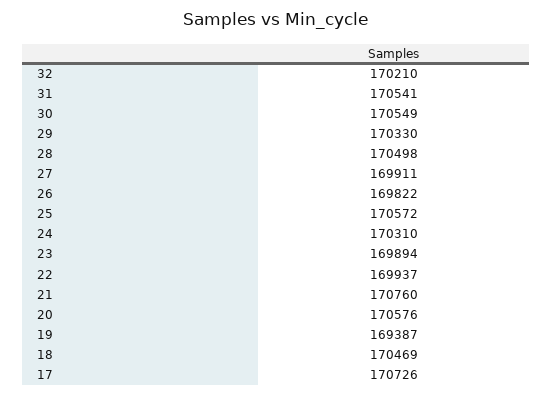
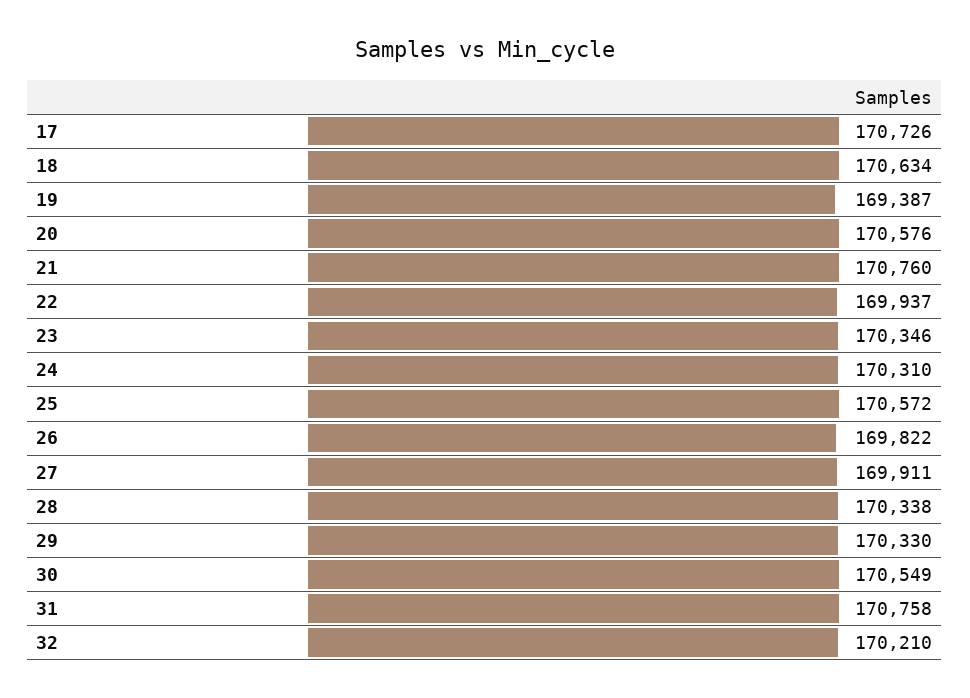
  {
    "32": 170210,
-   "31": 170541,
+   "31": 170758,
    "30": 170549,
    "29": 170330,
-   "28": 170498,
+   "28": 170338,
    "27": 169911,
    "26": 169822,
    "25": 170572,
    "24": 170310,
-   "23": 169894,
+   "23": 170346,
    "22": 169937,
    "21": 170760,
    "20": 170576,
    "19": 169387,
-   "18": 170469,
+   "18": 170634,
    "17": 170726
  }

